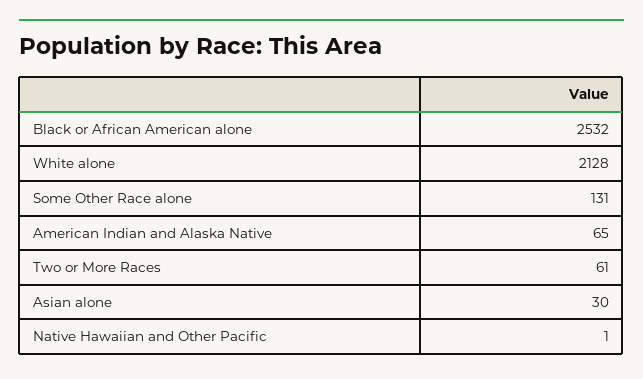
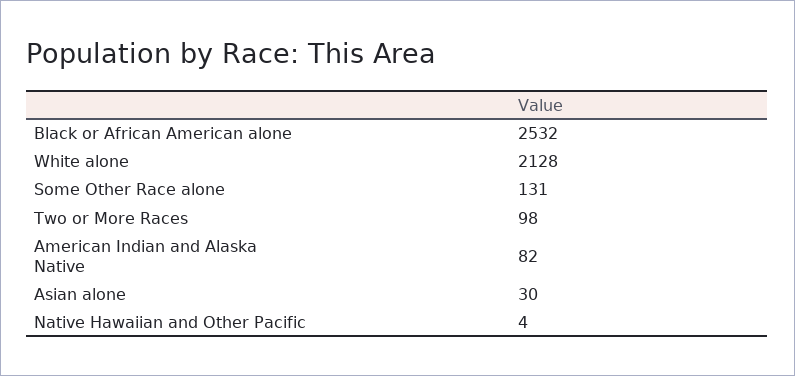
  {
    "Black or African American alone": 2532,
    "White alone": 2128,
    "Some Other Race alone": 131,
-   "American Indian and Alaska Native": 65,
+   "American Indian and Alaska Native": 82,
-   "Two or More Races": 61,
+   "Two or More Races": 98,
    "Asian alone": 30,
-   "Native Hawaiian and Other Pacific": 1
+   "Native Hawaiian and Other Pacific": 4
  }

